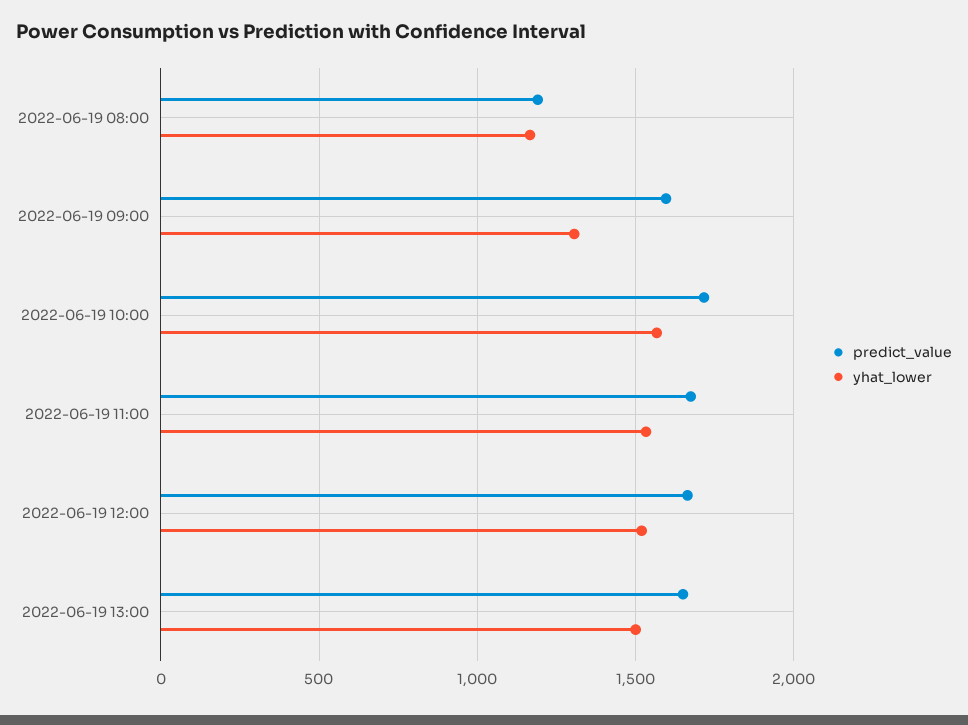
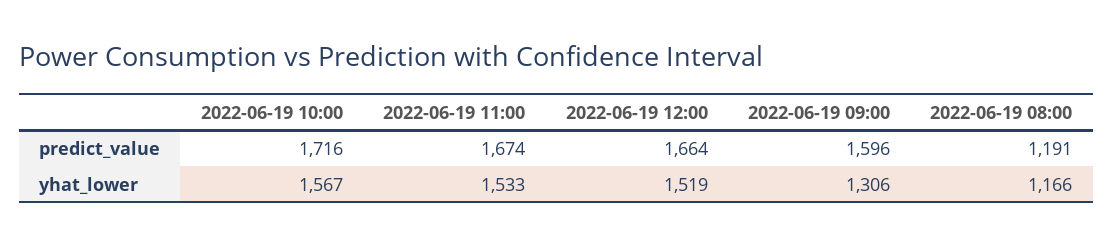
  {
    "predict_value": {
      "2022-06-19 08:00": 1191,
      "2022-06-19 09:00": 1596,
      "2022-06-19 10:00": 1716,
      "2022-06-19 11:00": 1674,
-     "2022-06-19 12:00": 1664,
+     "2022-06-19 12:00": 1664
-     "2022-06-19 13:00": 1650
    },
    "yhat_lower": {
      "2022-06-19 08:00": 1166,
      "2022-06-19 09:00": 1306,
      "2022-06-19 10:00": 1567,
      "2022-06-19 11:00": 1533,
-     "2022-06-19 12:00": 1519,
+     "2022-06-19 12:00": 1519
-     "2022-06-19 13:00": 1500
    }
  }

